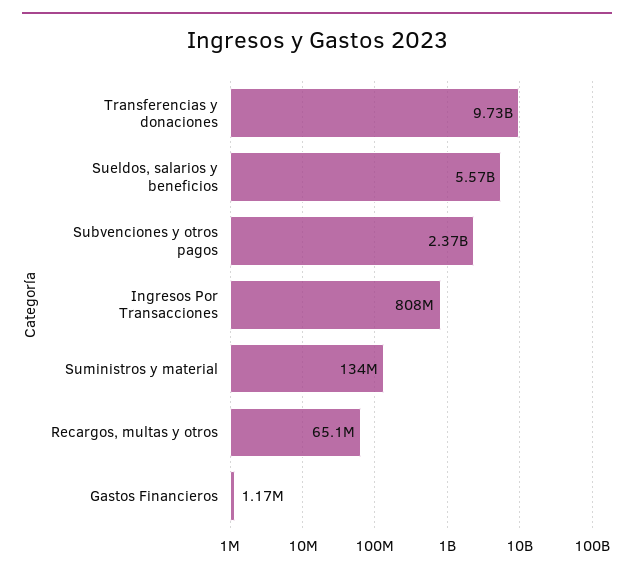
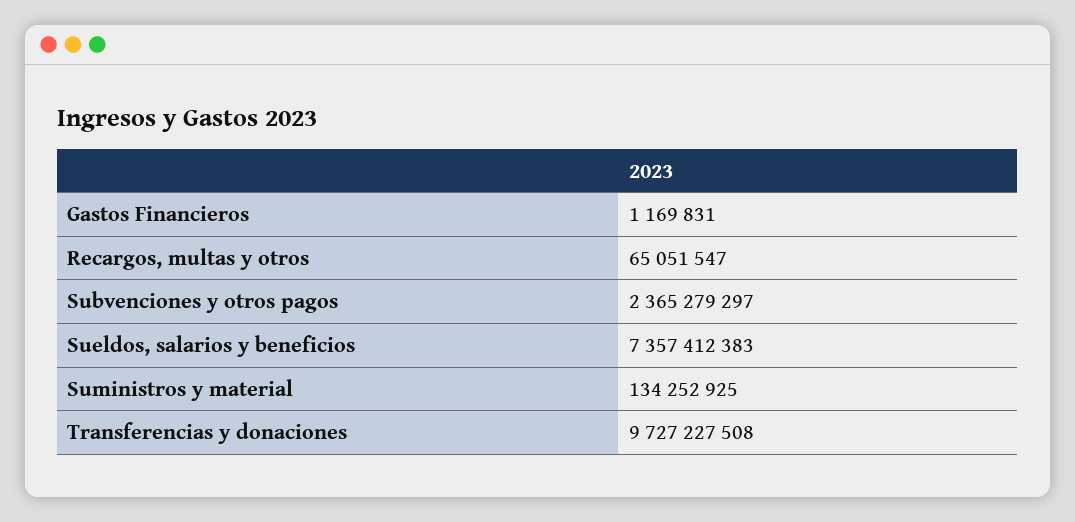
  {
    "Transferencias y donaciones": 9727227508,
-   "Sueldos, salarios y beneficios": 5570000000,
+   "Sueldos, salarios y beneficios": 7357412383,
    "Subvenciones y otros pagos": 2365279297,
-   "Ingresos Por Transacciones": 808000000,
    "Suministros y material": 134252925,
    "Recargos, multas y otros": 65051547,
    "Gastos Financieros": 1169831
  }

